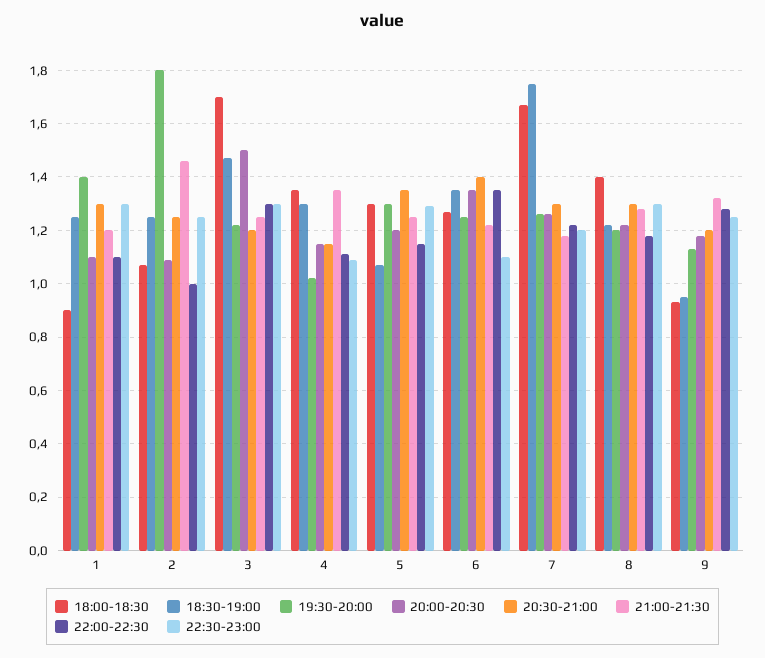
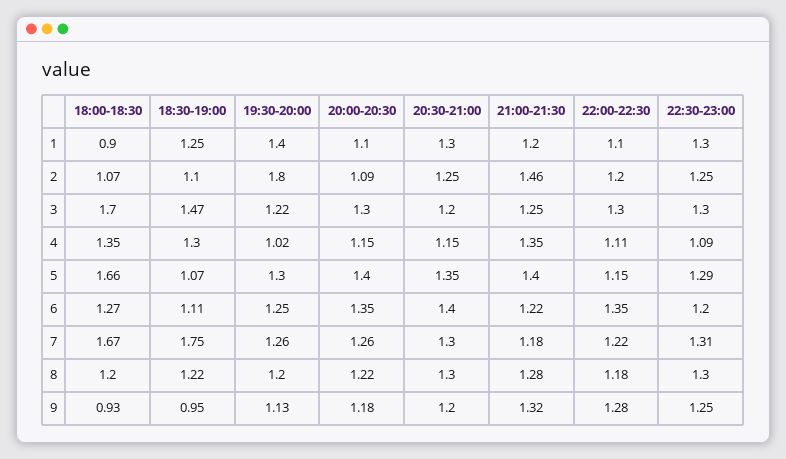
  {
    "18:00-18:30": {
      "1": 0.9,
      "2": 1.07,
      "3": 1.7,
      "4": 1.35,
-     "5": 1.3,
+     "5": 1.66,
      "6": 1.27,
      "7": 1.67,
-     "8": 1.4,
+     "8": 1.2,
      "9": 0.93
    },
    "18:30-19:00": {
      "1": 1.25,
-     "2": 1.25,
+     "2": 1.1,
      "3": 1.47,
      "4": 1.3,
      "5": 1.07,
-     "6": 1.35,
+     "6": 1.11,
      "7": 1.75,
      "8": 1.22,
      "9": 0.95
    },
    "19:30-20:00": {
      "1": 1.4,
      "2": 1.8,
      "3": 1.22,
      "4": 1.02,
      "5": 1.3,
      "6": 1.25,
      "7": 1.26,
      "8": 1.2,
      "9": 1.13
    },
    "20:00-20:30": {
      "1": 1.1,
      "2": 1.09,
-     "3": 1.5,
+     "3": 1.3,
      "4": 1.15,
-     "5": 1.2,
+     "5": 1.4,
      "6": 1.35,
      "7": 1.26,
      "8": 1.22,
      "9": 1.18
    },
    "20:30-21:00": {
      "1": 1.3,
      "2": 1.25,
      "3": 1.2,
      "4": 1.15,
      "5": 1.35,
      "6": 1.4,
      "7": 1.3,
      "8": 1.3,
      "9": 1.2
    },
    "21:00-21:30": {
      "1": 1.2,
      "2": 1.46,
      "3": 1.25,
      "4": 1.35,
-     "5": 1.25,
+     "5": 1.4,
      "6": 1.22,
      "7": 1.18,
      "8": 1.28,
      "9": 1.32
    },
    "22:00-22:30": {
      "1": 1.1,
-     "2": 1,
+     "2": 1.2,
      "3": 1.3,
      "4": 1.11,
      "5": 1.15,
      "6": 1.35,
      "7": 1.22,
      "8": 1.18,
      "9": 1.28
    },
    "22:30-23:00": {
      "1": 1.3,
      "2": 1.25,
      "3": 1.3,
      "4": 1.09,
      "5": 1.29,
-     "6": 1.1,
+     "6": 1.2,
-     "7": 1.2,
+     "7": 1.31,
      "8": 1.3,
      "9": 1.25
    }
  }

